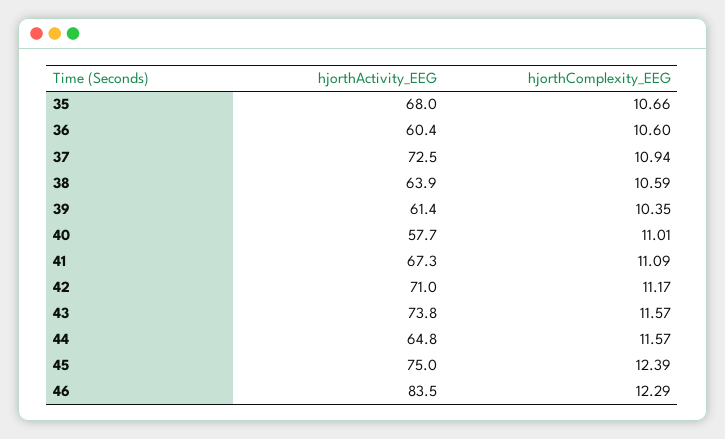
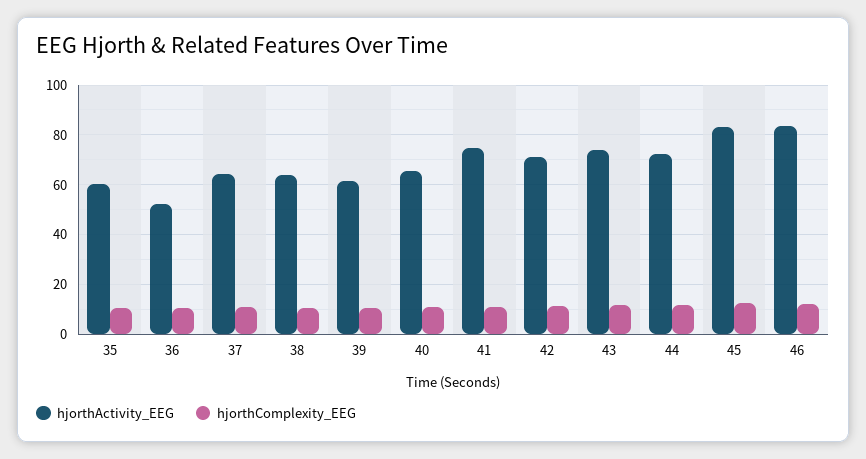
  {
    "hjorthActivity_EEG": {
-     "35": 68,
+     "35": 60,
-     "36": 60.4,
+     "36": 52.5,
-     "37": 72.5,
+     "37": 65,
      "38": 63.9,
      "39": 61.4,
-     "40": 57.7,
+     "40": 65,
-     "41": 67.3,
+     "41": 75,
      "42": 71,
      "43": 73.8,
-     "44": 64.8,
+     "44": 72.5,
-     "45": 75,
+     "45": 82.5,
      "46": 83.5
    },
    "hjorthComplexity_EEG": {
      "35": 10.66,
      "36": 10.6,
      "37": 10.94,
      "38": 10.59,
      "39": 10.35,
      "40": 11.01,
      "41": 11.09,
      "42": 11.17,
      "43": 11.57,
      "44": 11.57,
      "45": 12.39,
      "46": 12.29
    }
  }

